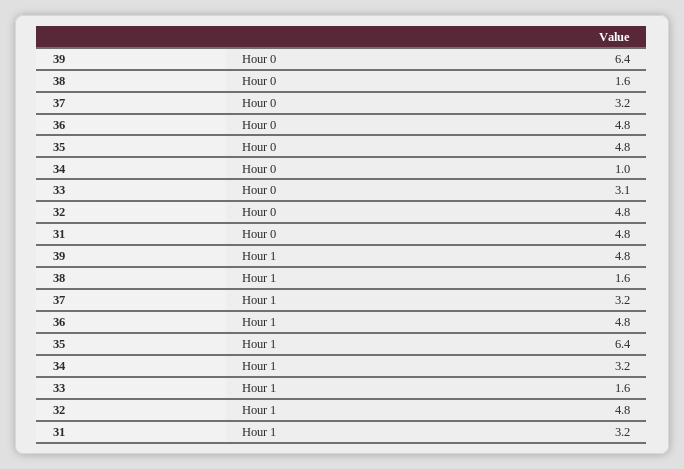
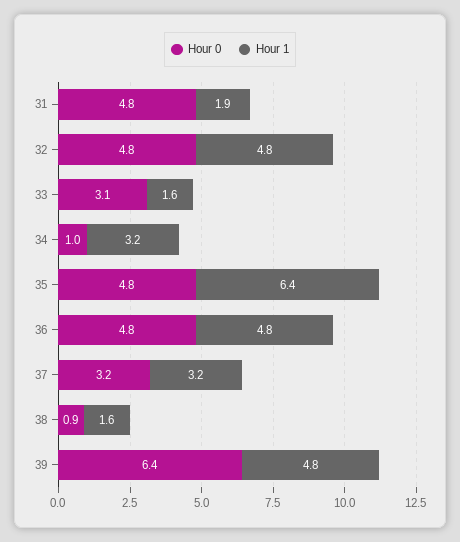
  {
    "Hour 0": {
      "39": 6.4,
-     "38": 1.6,
+     "38": 0.9,
      "37": 3.2,
      "36": 4.8,
      "35": 4.8,
      "34": 1,
      "33": 3.1,
      "32": 4.8,
      "31": 4.8
    },
    "Hour 1": {
      "39": 4.8,
      "38": 1.6,
      "37": 3.2,
      "36": 4.8,
      "35": 6.4,
      "34": 3.2,
      "33": 1.6,
      "32": 4.8,
-     "31": 3.2
+     "31": 1.9
    }
  }

